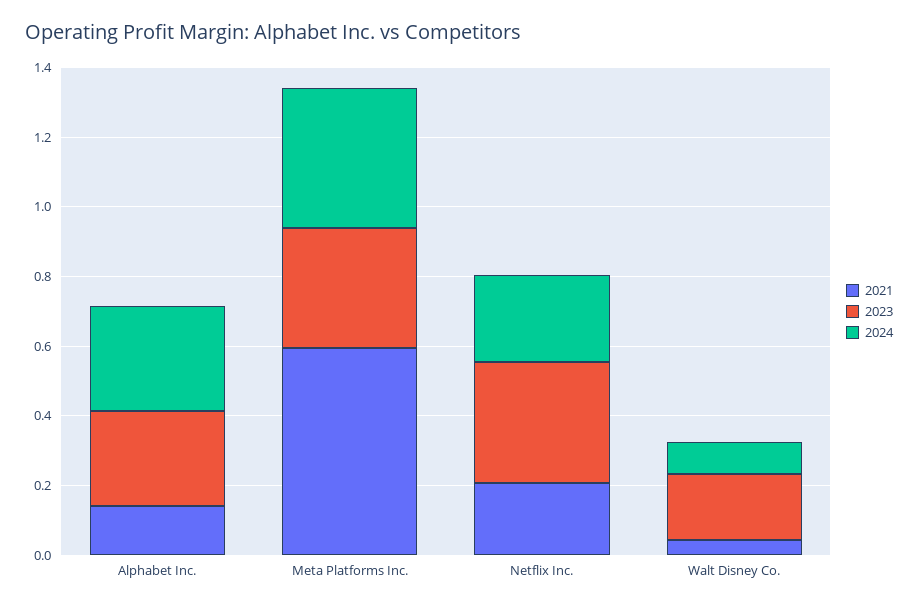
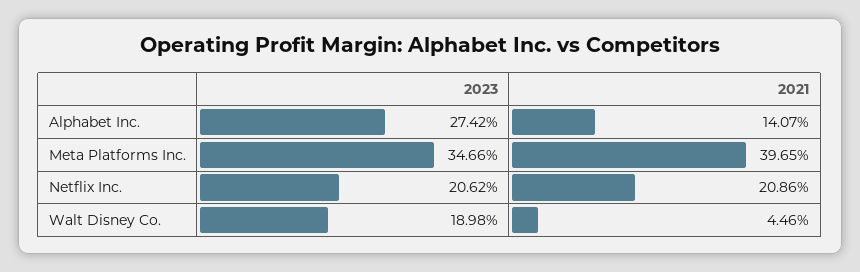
  {
    "2021": {
      "Alphabet Inc.": 0.1407,
-     "Meta Platforms Inc.": 0.6,
+     "Meta Platforms Inc.": 0.3965,
      "Netflix Inc.": 0.2086,
      "Walt Disney Co.": 0.0446
    },
    "2023": {
      "Alphabet Inc.": 0.2742,
      "Meta Platforms Inc.": 0.3466,
-     "Netflix Inc.": 0.35,
+     "Netflix Inc.": 0.2062,
      "Walt Disney Co.": 0.1898
-   },
+   }
-   "2024": {
-     "Alphabet Inc.": 0.3,
-     "Meta Platforms Inc.": 0.4,
-     "Netflix Inc.": 0.25,
-     "Walt Disney Co.": 0.1
-   }
  }

